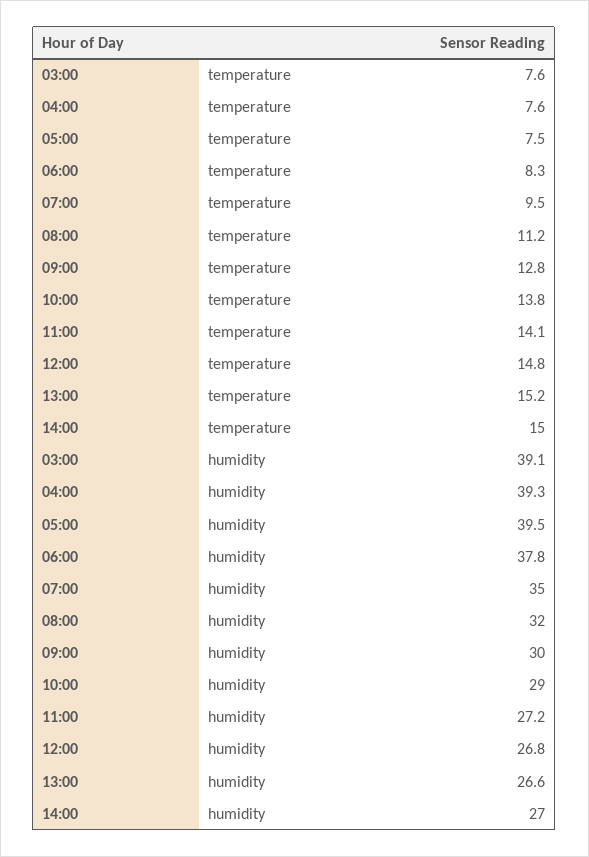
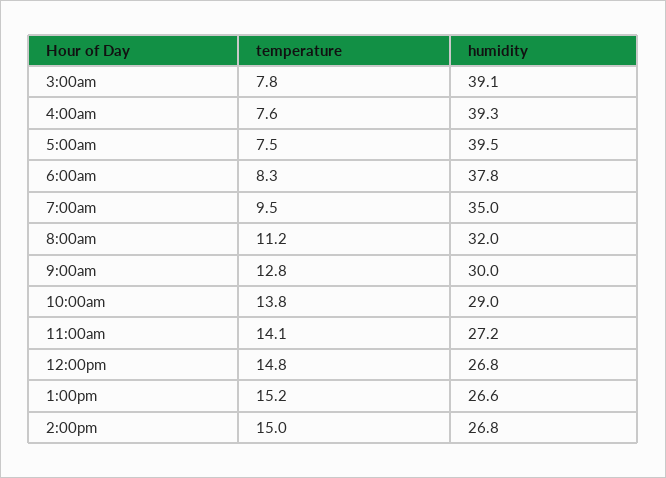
  {
    "03:00": {
-     "temperature": 7.6,
+     "temperature": 7.8,
      "humidity": 39.1
    },
    "04:00": {
      "temperature": 7.6,
      "humidity": 39.3
    },
    "05:00": {
      "temperature": 7.5,
      "humidity": 39.5
    },
    "06:00": {
      "temperature": 8.3,
      "humidity": 37.8
    },
    "07:00": {
      "temperature": 9.5,
      "humidity": 35
    },
    "08:00": {
      "temperature": 11.2,
      "humidity": 32
    },
    "09:00": {
      "temperature": 12.8,
      "humidity": 30
    },
    "10:00": {
      "temperature": 13.8,
      "humidity": 29
    },
    "11:00": {
      "temperature": 14.1,
      "humidity": 27.2
    },
    "12:00": {
      "temperature": 14.8,
      "humidity": 26.8
    },
    "13:00": {
      "temperature": 15.2,
      "humidity": 26.6
    },
    "14:00": {
      "temperature": 15,
-     "humidity": 27
+     "humidity": 26.8
    }
  }

